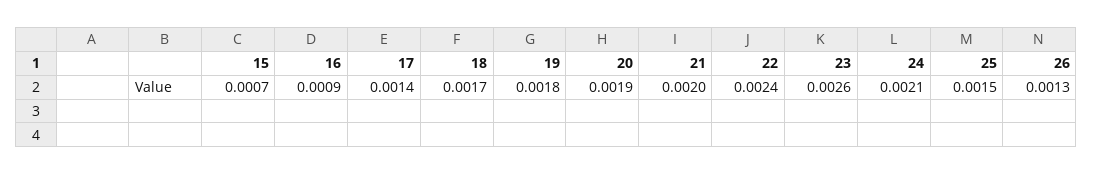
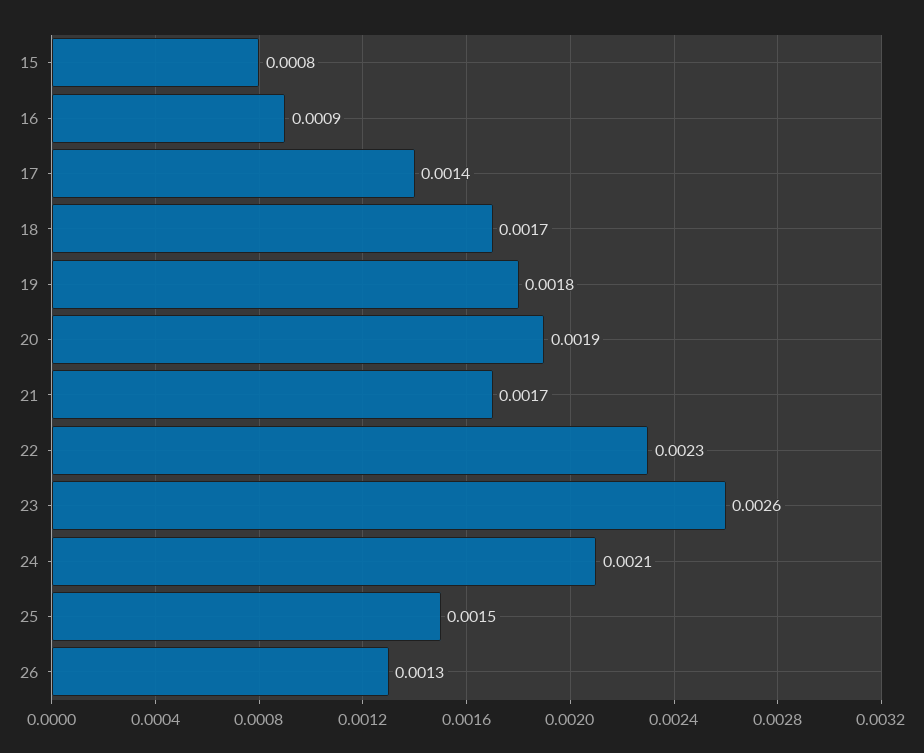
  {
-   "15": 0.0007,
+   "15": 0.0008,
    "16": 0.0009,
    "17": 0.0014,
    "18": 0.0017,
    "19": 0.0018,
    "20": 0.0019,
-   "21": 0.002,
+   "21": 0.0017,
-   "22": 0.0024,
+   "22": 0.0023,
    "23": 0.0026,
    "24": 0.0021,
    "25": 0.0015,
    "26": 0.0013
  }

